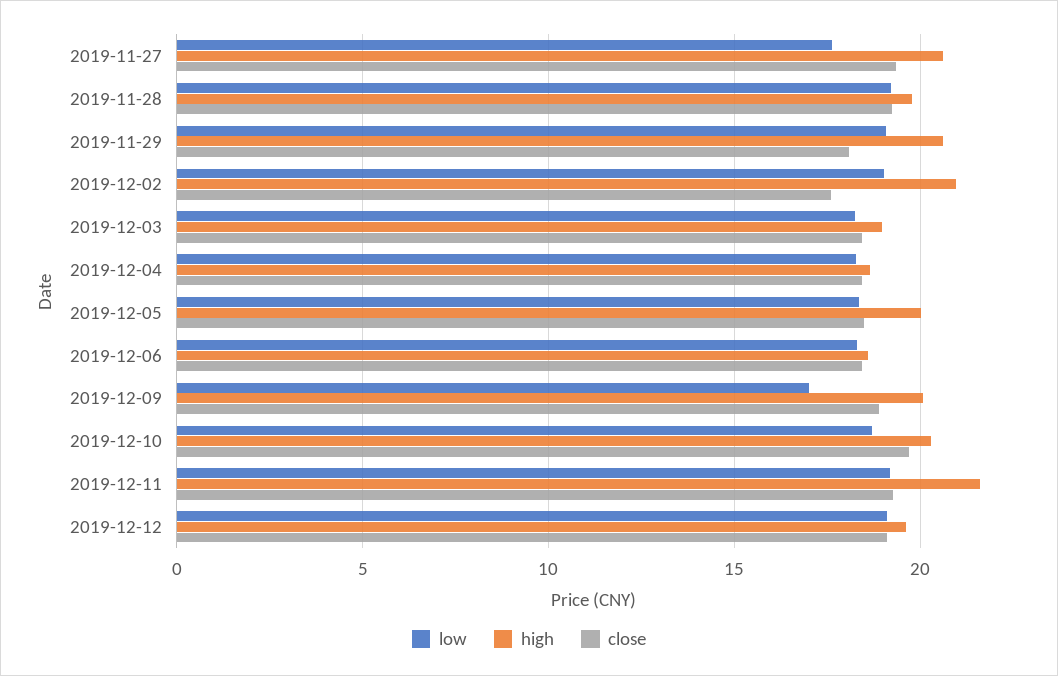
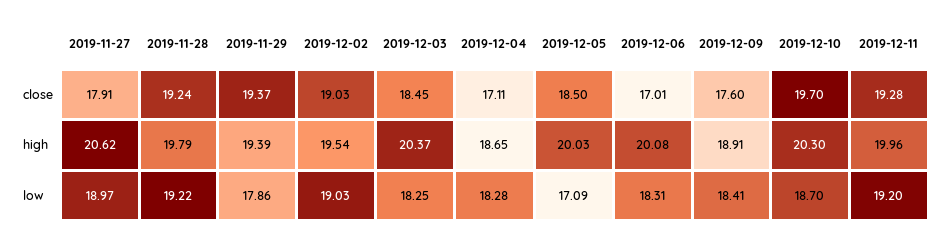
  {
    "low": {
-     "2019-11-27": 17.5,
+     "2019-11-27": 18.97,
      "2019-11-28": 19.22,
-     "2019-11-29": 19,
+     "2019-11-29": 17.86,
      "2019-12-02": 19.03,
      "2019-12-03": 18.25,
      "2019-12-04": 18.28,
-     "2019-12-05": 18.5,
+     "2019-12-05": 17.09,
      "2019-12-06": 18.31,
-     "2019-12-09": 17,
+     "2019-12-09": 18.41,
      "2019-12-10": 18.7,
-     "2019-12-11": 19.2,
+     "2019-12-11": 19.2
-     "2019-12-12": 19
    },
    "high": {
      "2019-11-27": 20.62,
      "2019-11-28": 19.79,
-     "2019-11-29": 20.5,
+     "2019-11-29": 19.39,
-     "2019-12-02": 21,
+     "2019-12-02": 19.54,
-     "2019-12-03": 19,
+     "2019-12-03": 20.37,
      "2019-12-04": 18.65,
      "2019-12-05": 20.03,
-     "2019-12-06": 18.5,
+     "2019-12-06": 20.08,
-     "2019-12-09": 20,
+     "2019-12-09": 18.91,
      "2019-12-10": 20.3,
-     "2019-12-11": 21.5,
+     "2019-12-11": 19.96
-     "2019-12-12": 19.5
    },
    "close": {
-     "2019-11-27": 19.5,
+     "2019-11-27": 17.91,
      "2019-11-28": 19.24,
-     "2019-11-29": 18,
+     "2019-11-29": 19.37,
-     "2019-12-02": 17.5,
+     "2019-12-02": 19.03,
      "2019-12-03": 18.45,
-     "2019-12-04": 18.5,
+     "2019-12-04": 17.11,
      "2019-12-05": 18.5,
-     "2019-12-06": 18.5,
+     "2019-12-06": 17.01,
-     "2019-12-09": 19,
+     "2019-12-09": 17.6,
      "2019-12-10": 19.7,
-     "2019-12-11": 19.28,
+     "2019-12-11": 19.28
-     "2019-12-12": 19
    }
  }

